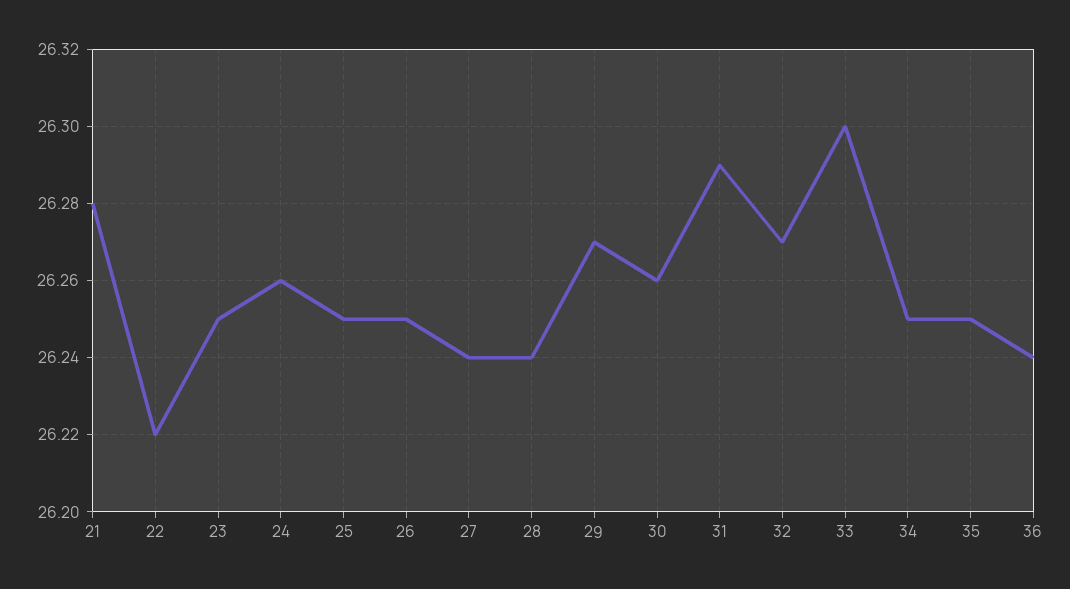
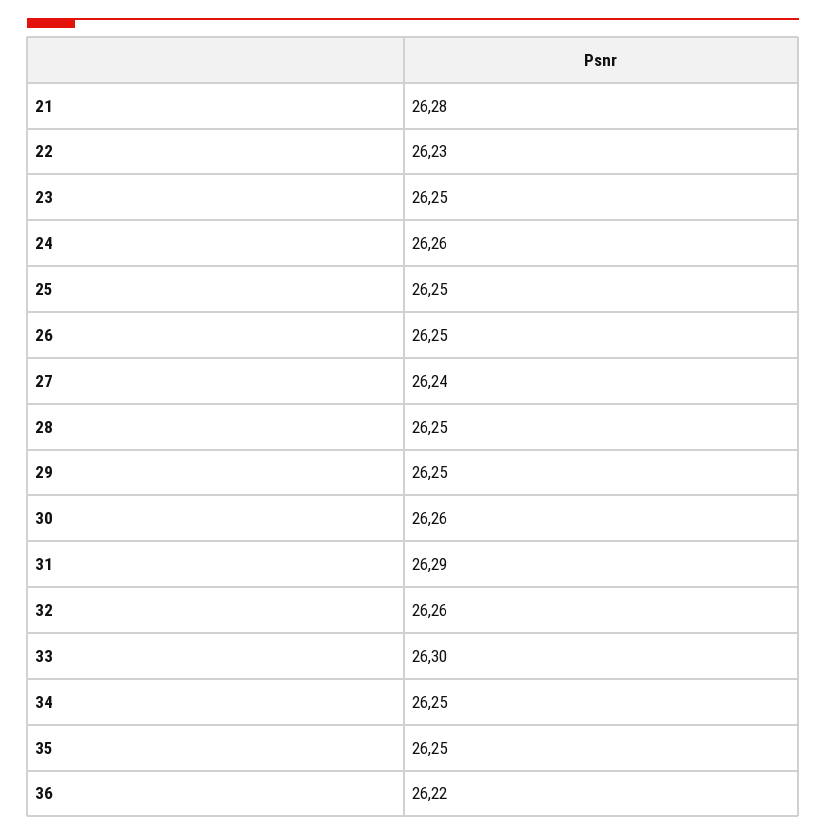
  {
    "21": 26.28,
-   "22": 26.22,
+   "22": 26.23,
    "23": 26.25,
    "24": 26.26,
    "25": 26.25,
    "26": 26.25,
    "27": 26.24,
-   "28": 26.24,
+   "28": 26.25,
-   "29": 26.27,
+   "29": 26.25,
    "30": 26.26,
    "31": 26.29,
-   "32": 26.27,
+   "32": 26.26,
    "33": 26.3,
    "34": 26.25,
    "35": 26.25,
-   "36": 26.24
+   "36": 26.22
  }

